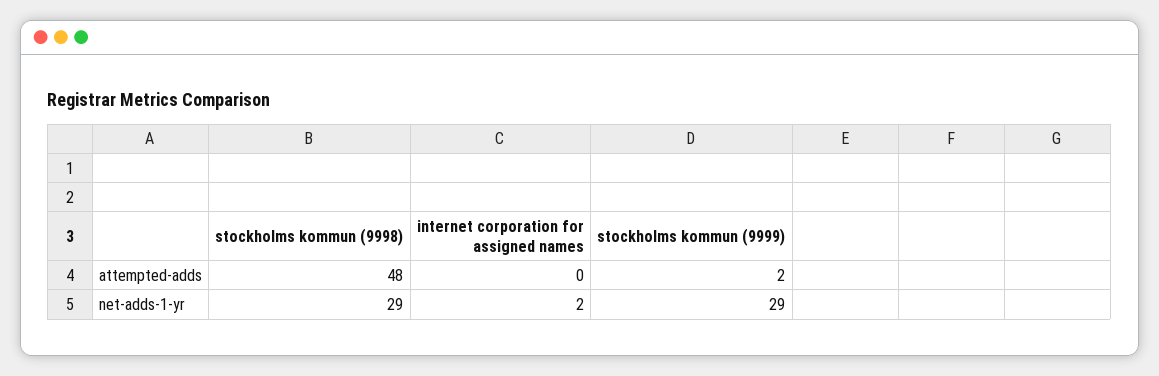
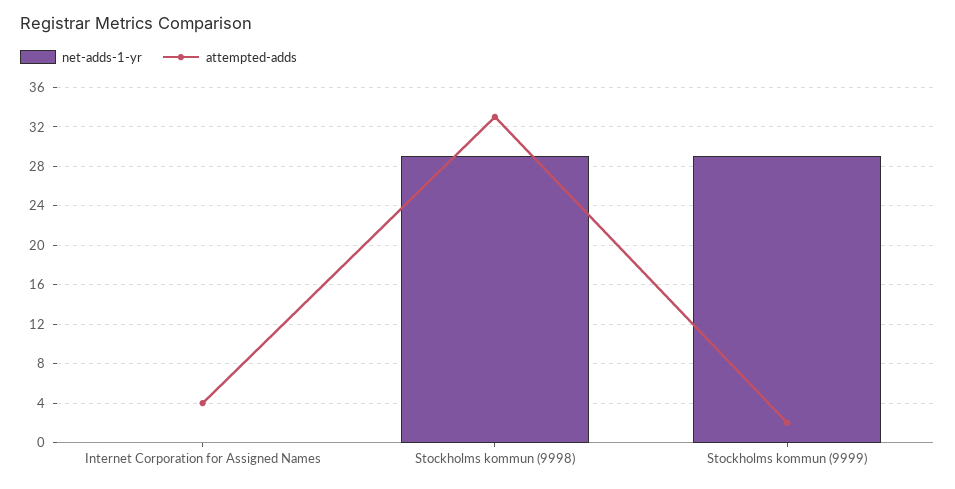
  {
    "attempted-adds": {
-     "stockholms kommun (9998)": 48,
+     "stockholms kommun (9998)": 33,
-     "internet corporation for assigned names": 0,
+     "internet corporation for assigned names": 4,
      "stockholms kommun (9999)": 2
    },
    "net-adds-1-yr": {
      "stockholms kommun (9998)": 29,
-     "internet corporation for assigned names": 2,
+     "internet corporation for assigned names": 0,
      "stockholms kommun (9999)": 29
    }
  }

